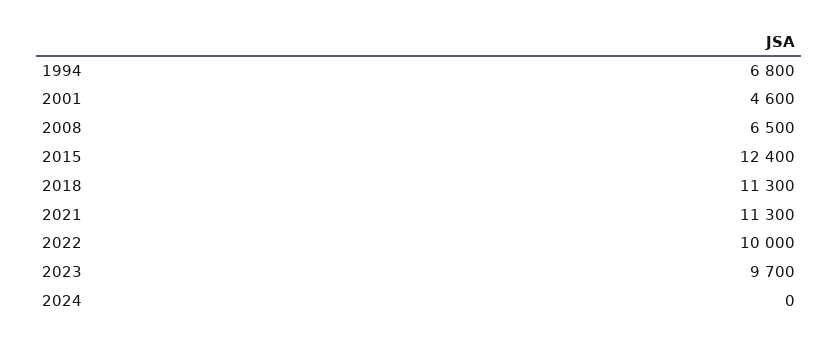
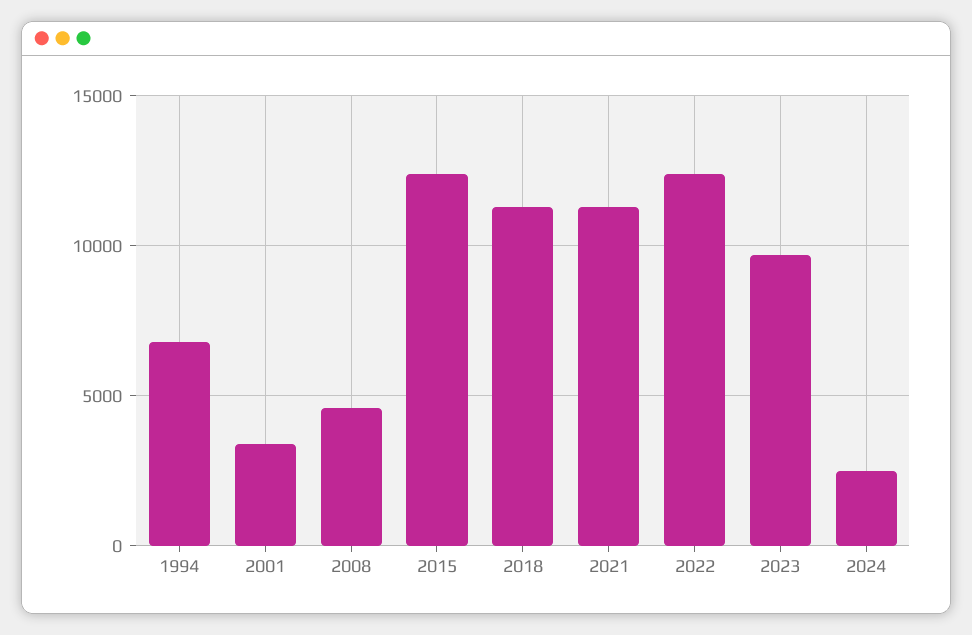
  {
    "1994": 6800,
-   "2001": 4600,
+   "2001": 3500,
-   "2008": 6500,
+   "2008": 4500,
    "2015": 12400,
    "2018": 11300,
    "2021": 11300,
-   "2022": 10000,
+   "2022": 12500,
    "2023": 9700,
-   "2024": 0
+   "2024": 2500
  }

